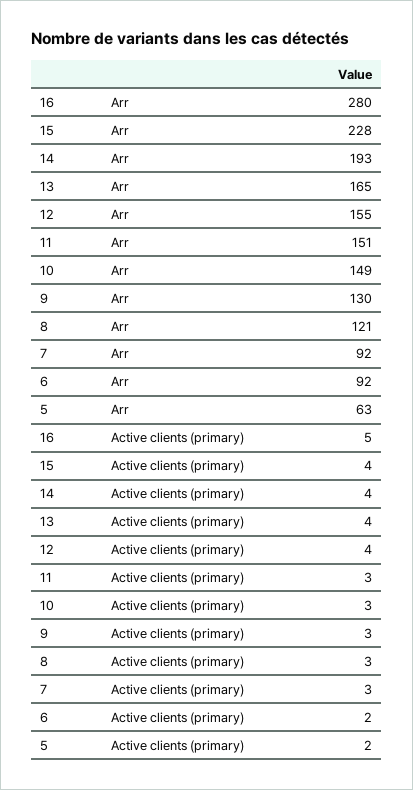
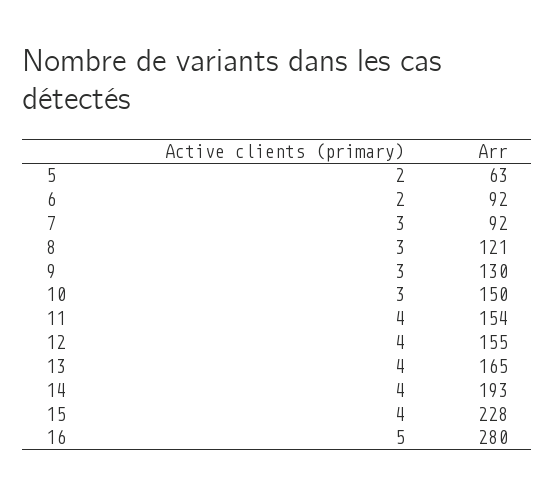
  {
    "16": {
      "Arr": 280,
      "Active clients (primary)": 5
    },
    "15": {
      "Arr": 228,
      "Active clients (primary)": 4
    },
    "14": {
      "Arr": 193,
      "Active clients (primary)": 4
    },
    "13": {
      "Arr": 165,
      "Active clients (primary)": 4
    },
    "12": {
      "Arr": 155,
      "Active clients (primary)": 4
    },
    "11": {
-     "Arr": 151,
+     "Arr": 154,
-     "Active clients (primary)": 3
+     "Active clients (primary)": 4
    },
    "10": {
-     "Arr": 149,
+     "Arr": 150,
      "Active clients (primary)": 3
    },
    "9": {
      "Arr": 130,
      "Active clients (primary)": 3
    },
    "8": {
      "Arr": 121,
      "Active clients (primary)": 3
    },
    "7": {
      "Arr": 92,
      "Active clients (primary)": 3
    },
    "6": {
      "Arr": 92,
      "Active clients (primary)": 2
    },
    "5": {
      "Arr": 63,
      "Active clients (primary)": 2
    }
  }

